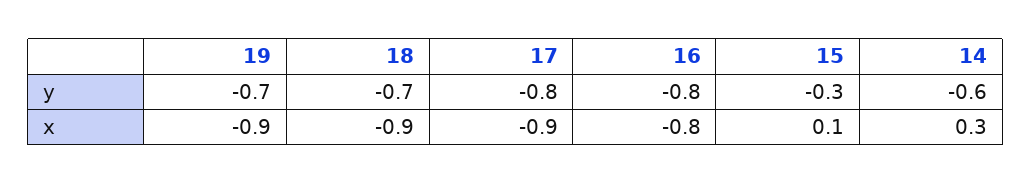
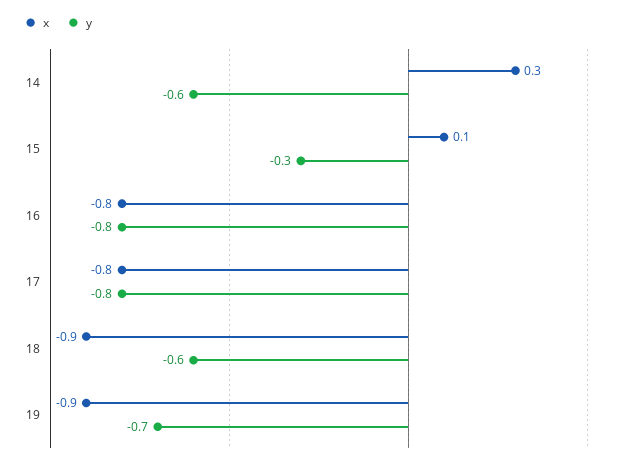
  {
    "y": {
      "19": -0.7,
-     "18": -0.7,
+     "18": -0.6,
      "17": -0.8,
      "16": -0.8,
      "15": -0.3,
      "14": -0.6
    },
    "x": {
      "19": -0.9,
      "18": -0.9,
-     "17": -0.9,
+     "17": -0.8,
      "16": -0.8,
      "15": 0.1,
      "14": 0.3
    }
  }

